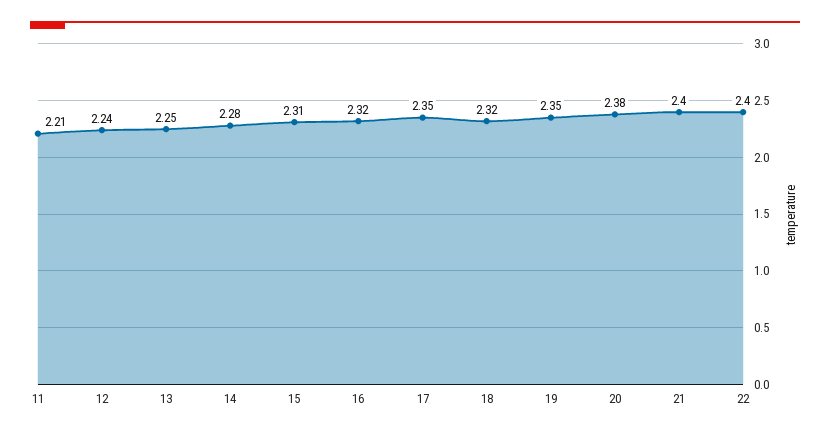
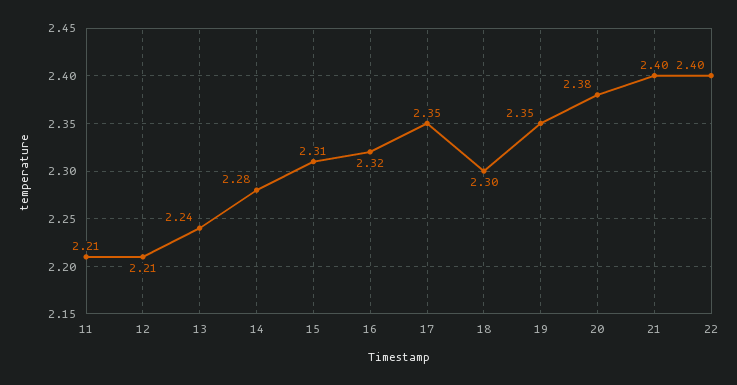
  {
    "11": 2.21,
-   "12": 2.24,
+   "12": 2.21,
-   "13": 2.25,
+   "13": 2.24,
    "14": 2.28,
    "15": 2.31,
    "16": 2.32,
    "17": 2.35,
-   "18": 2.32,
+   "18": 2.3,
    "19": 2.35,
    "20": 2.38,
    "21": 2.4,
    "22": 2.4
  }

